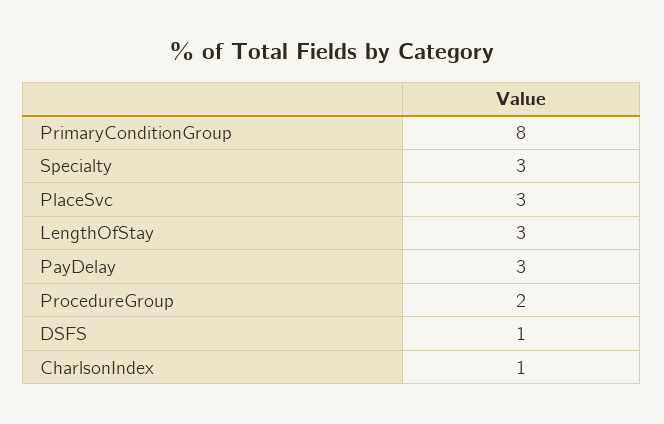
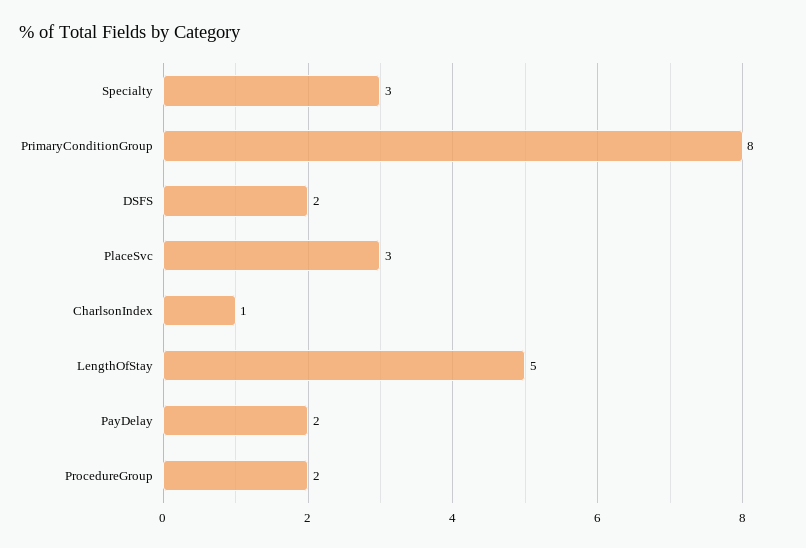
  {
    "PrimaryConditionGroup": 8,
    "Specialty": 3,
    "PlaceSvc": 3,
-   "LengthOfStay": 3,
+   "LengthOfStay": 5,
-   "PayDelay": 3,
+   "PayDelay": 2,
    "ProcedureGroup": 2,
-   "DSFS": 1,
+   "DSFS": 2,
    "CharlsonIndex": 1
  }

